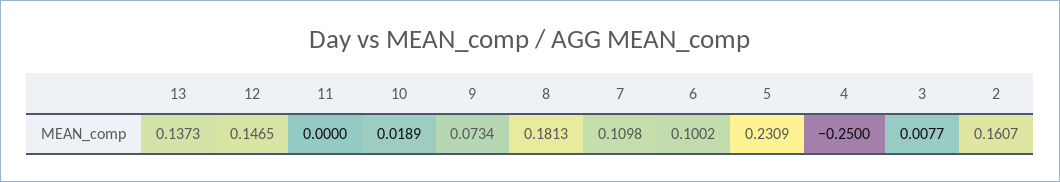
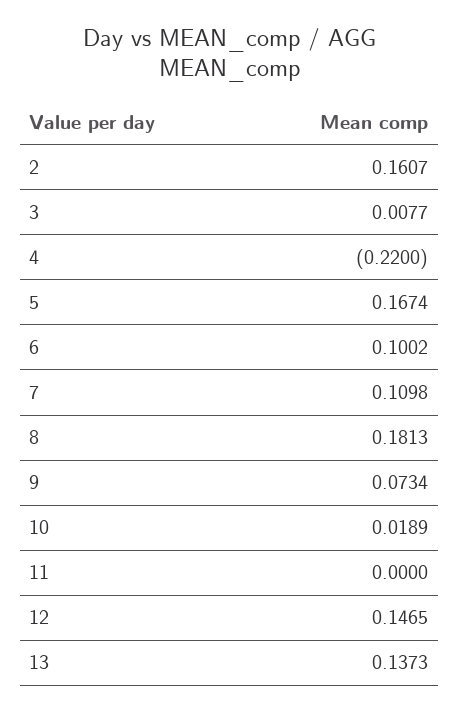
  {
    "13": 0.1373,
    "12": 0.1465,
    "11": 0,
    "10": 0.0189,
    "9": 0.0734,
    "8": 0.1813,
    "7": 0.1098,
    "6": 0.1002,
-   "5": 0.2309,
+   "5": 0.1674,
-   "4": -0.25,
+   "4": -0.22,
    "3": 0.0077,
    "2": 0.1607
  }

